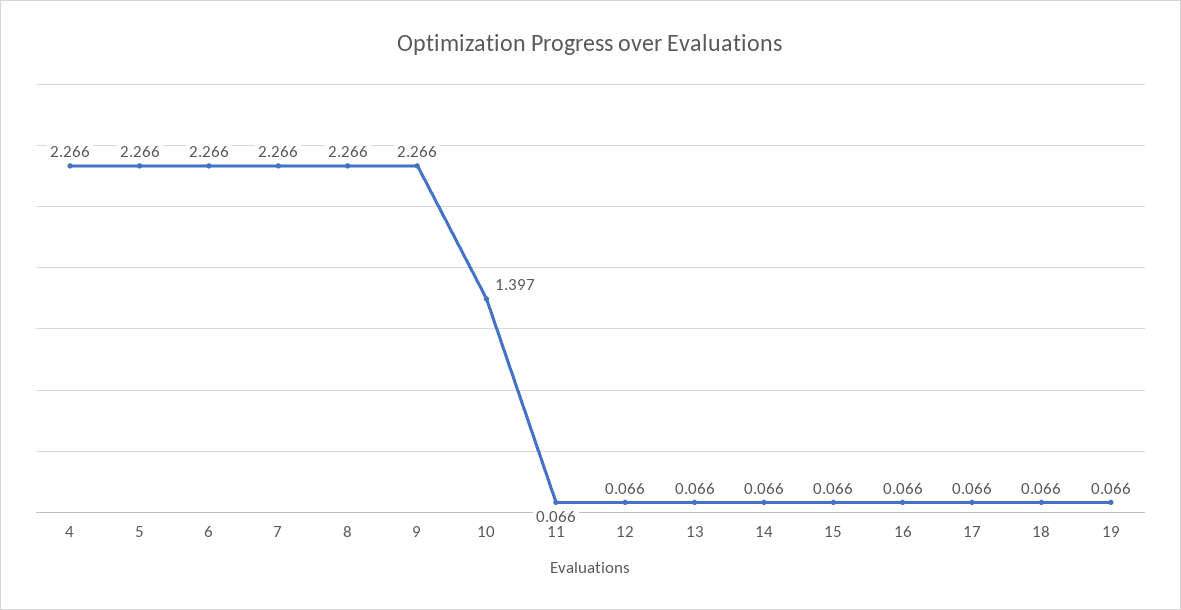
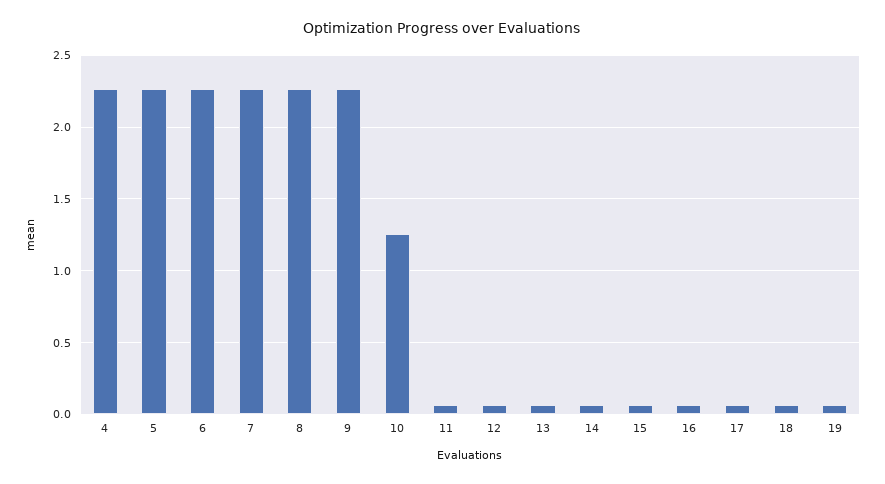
  {
    "4": 2.266,
    "5": 2.266,
    "6": 2.266,
    "7": 2.266,
    "8": 2.266,
    "9": 2.266,
-   "10": 1.397,
+   "10": 1.25,
    "11": 0.066,
    "12": 0.066,
    "13": 0.066,
    "14": 0.066,
    "15": 0.066,
    "16": 0.066,
    "17": 0.066,
    "18": 0.066,
    "19": 0.066
  }

